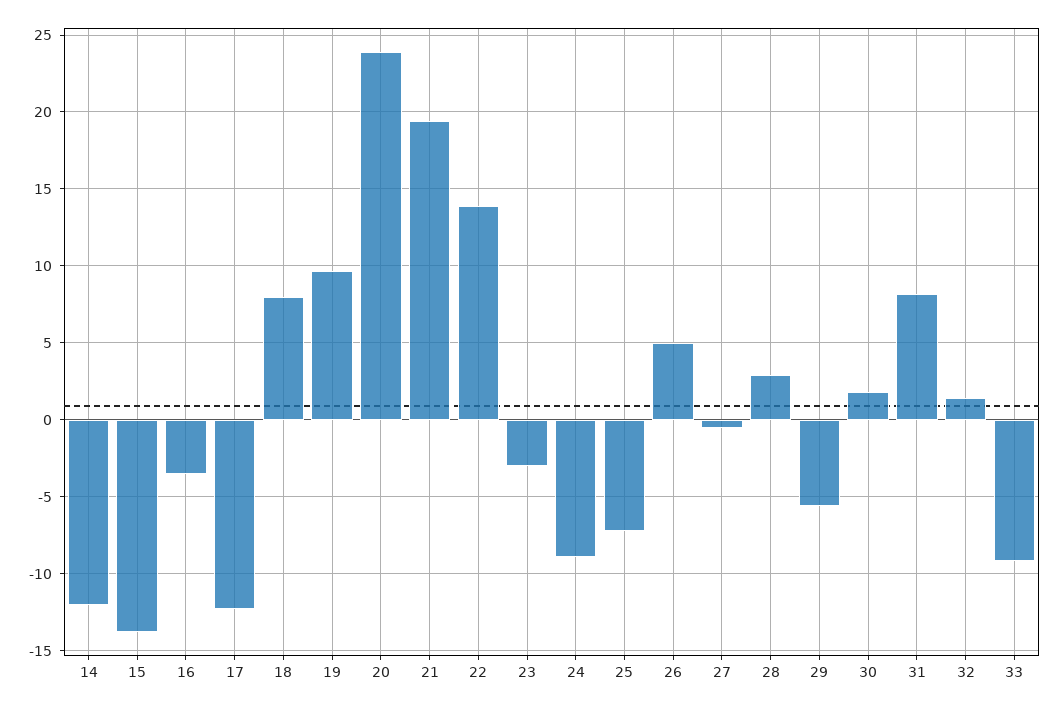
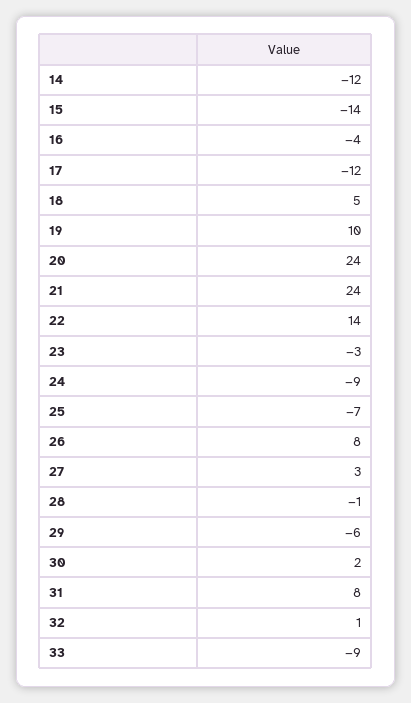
  {
    "14": -12,
    "15": -14,
    "16": -4,
    "17": -12,
-   "18": 8,
+   "18": 5,
    "19": 10,
    "20": 24,
-   "21": 19.5,
+   "21": 24,
    "22": 14,
    "23": -3,
    "24": -9,
    "25": -7,
-   "26": 5,
+   "26": 8,
-   "27": -0.5,
+   "27": 3,
-   "28": 3,
+   "28": -1,
    "29": -6,
    "30": 2,
    "31": 8,
    "32": 1,
    "33": -9
  }

